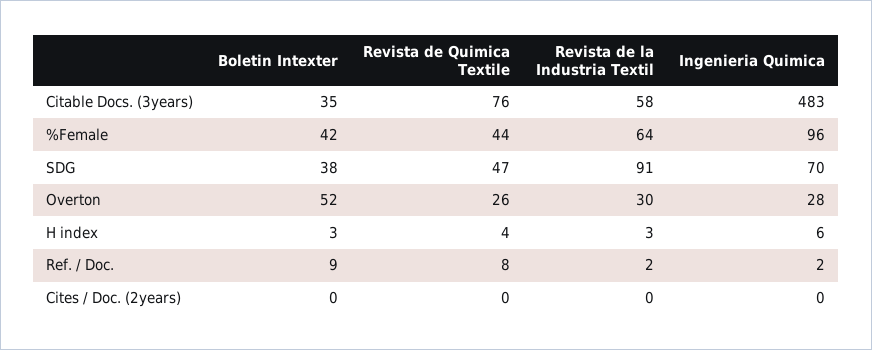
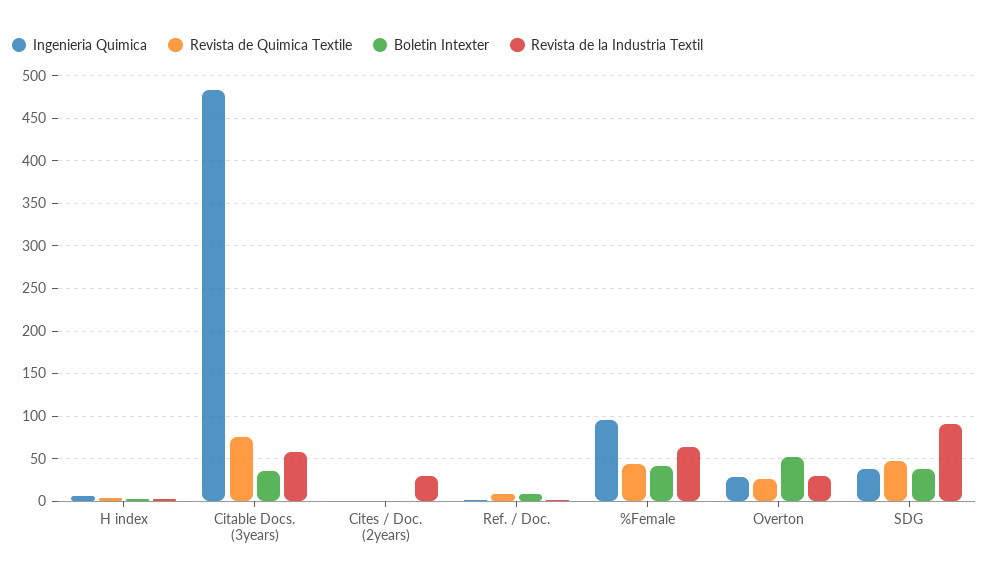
  {
    "Boletin Intexter": {
      "Citable Docs. (3years)": 35,
      "%Female": 42,
      "SDG": 38,
      "Overton": 52,
      "H index": 3,
      "Ref. / Doc.": 9,
      "Cites / Doc. (2years)": 0
    },
    "Revista de Quimica Textile": {
      "Citable Docs. (3years)": 76,
      "%Female": 44,
      "SDG": 47,
      "Overton": 26,
      "H index": 4,
      "Ref. / Doc.": 8,
      "Cites / Doc. (2years)": 0
    },
    "Revista de la Industria Textil": {
      "Citable Docs. (3years)": 58,
      "%Female": 64,
      "SDG": 91,
      "Overton": 30,
      "H index": 3,
      "Ref. / Doc.": 2,
-     "Cites / Doc. (2years)": 0
+     "Cites / Doc. (2years)": 30
    },
    "Ingenieria Quimica": {
      "Citable Docs. (3years)": 483,
      "%Female": 96,
-     "SDG": 70,
+     "SDG": 40,
      "Overton": 28,
      "H index": 6,
      "Ref. / Doc.": 2,
      "Cites / Doc. (2years)": 0
    }
  }

